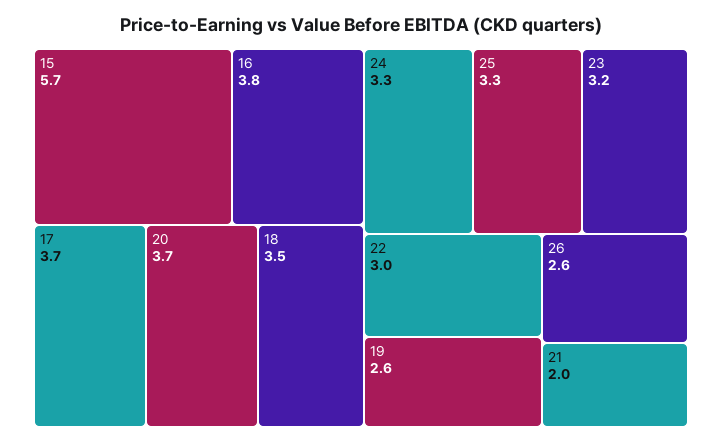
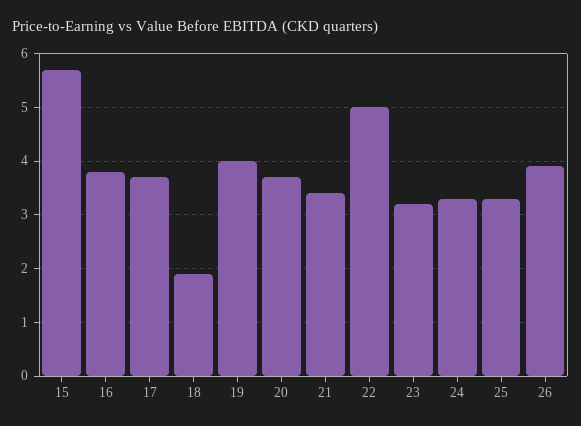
  {
    "15": 5.7,
    "16": 3.8,
    "17": 3.7,
    "20": 3.7,
-   "18": 3.5,
+   "18": 2,
    "24": 3.3,
    "25": 3.3,
    "23": 3.2,
-   "22": 3,
+   "22": 5,
-   "19": 2.6,
+   "19": 4,
-   "26": 2.6,
+   "26": 4,
-   "21": 2
+   "21": 3.5
  }

